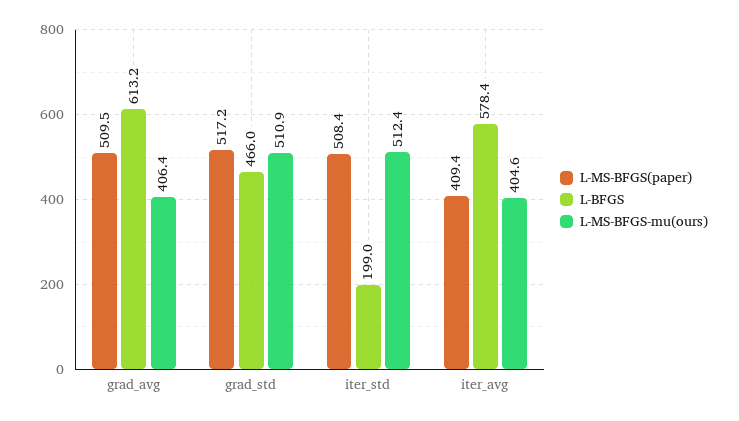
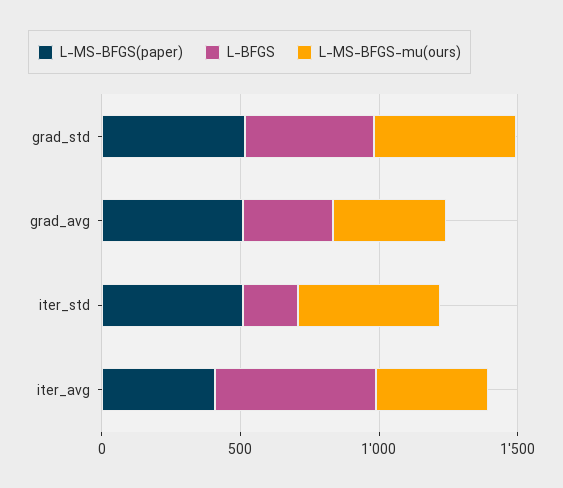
  {
    "L-MS-BFGS(paper)": {
      "grad_avg": 509.5,
      "grad_std": 517.2,
      "iter_std": 508.4,
      "iter_avg": 409.4
    },
    "L-BFGS": {
-     "grad_avg": 613.2,
+     "grad_avg": 300,
      "grad_std": 466,
      "iter_std": 199,
      "iter_avg": 578.4
    },
    "L-MS-BFGS-mu(ours)": {
      "grad_avg": 406.4,
      "grad_std": 510.9,
      "iter_std": 512.4,
      "iter_avg": 404.6
    }
  }

